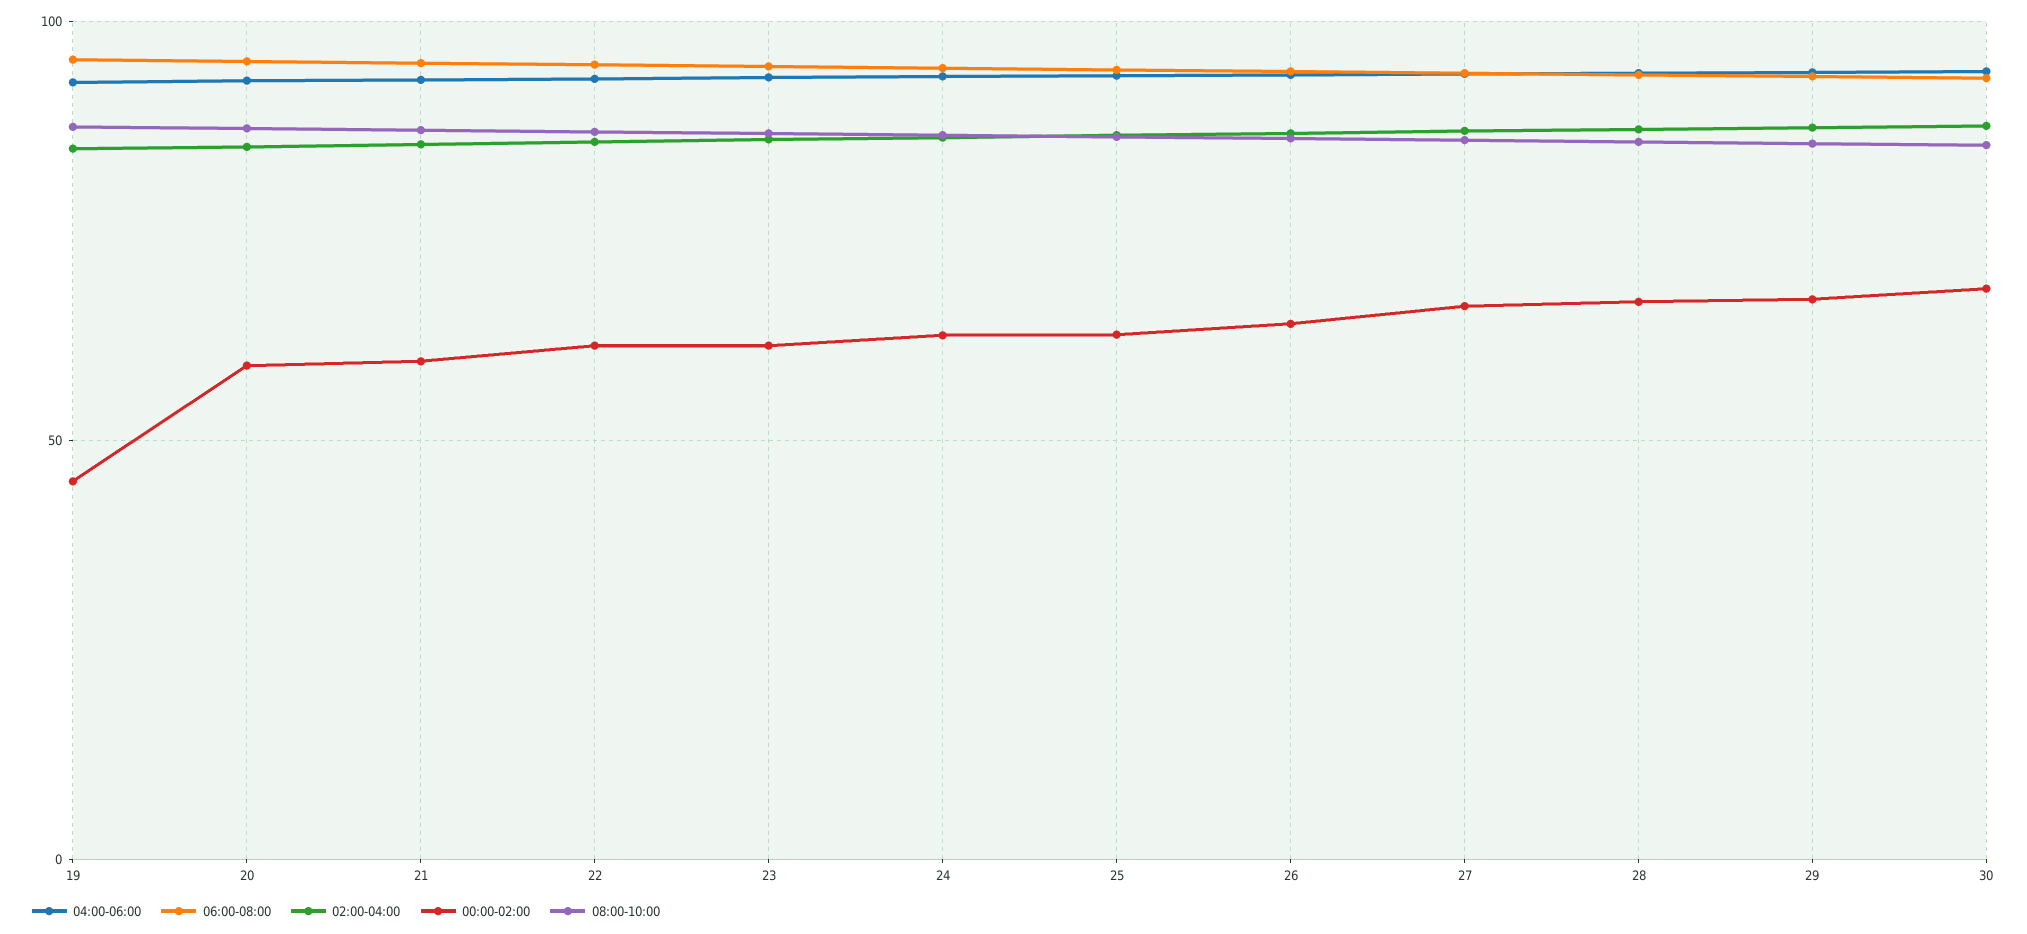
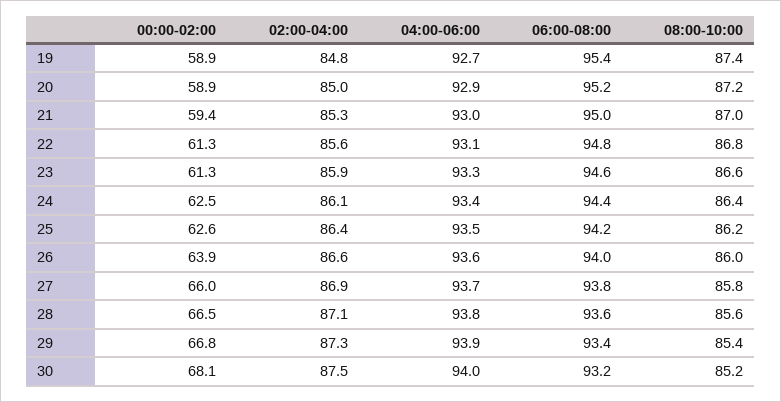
  {
    "04:00-06:00": {
      "19": 92.7,
      "20": 92.9,
      "21": 93,
      "22": 93.1,
      "23": 93.3,
      "24": 93.4,
      "25": 93.5,
      "26": 93.6,
      "27": 93.7,
      "28": 93.8,
      "29": 93.9,
      "30": 94
    },
    "06:00-08:00": {
      "19": 95.4,
      "20": 95.2,
      "21": 95,
      "22": 94.8,
      "23": 94.6,
      "24": 94.4,
      "25": 94.2,
      "26": 94,
      "27": 93.8,
      "28": 93.6,
      "29": 93.4,
      "30": 93.2
    },
    "02:00-04:00": {
      "19": 84.8,
      "20": 85,
      "21": 85.3,
      "22": 85.6,
      "23": 85.9,
      "24": 86.1,
      "25": 86.4,
      "26": 86.6,
      "27": 86.9,
      "28": 87.1,
      "29": 87.3,
      "30": 87.5
    },
    "00:00-02:00": {
-     "19": 45,
+     "19": 58.9,
      "20": 58.9,
      "21": 59.4,
      "22": 61.3,
      "23": 61.3,
      "24": 62.5,
      "25": 62.6,
      "26": 63.9,
      "27": 66,
      "28": 66.5,
      "29": 66.8,
      "30": 68.1
    },
    "08:00-10:00": {
      "19": 87.4,
      "20": 87.2,
      "21": 87,
      "22": 86.8,
      "23": 86.6,
      "24": 86.4,
      "25": 86.2,
      "26": 86,
      "27": 85.8,
      "28": 85.6,
      "29": 85.4,
      "30": 85.2
    }
  }

